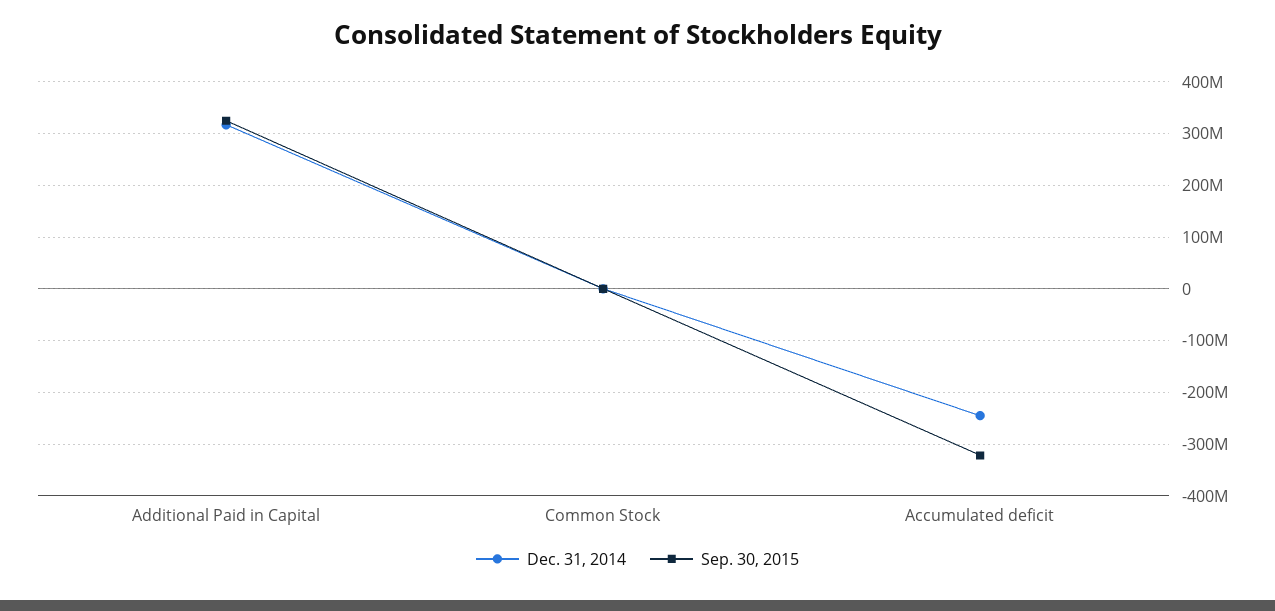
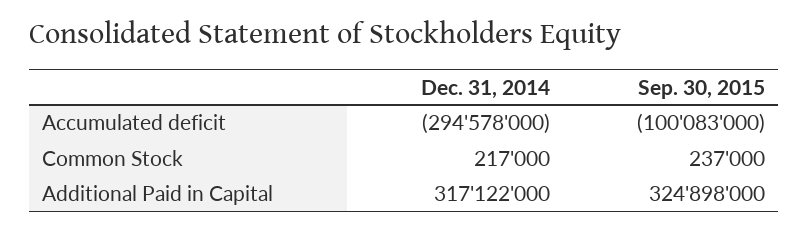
  {
    "Dec. 31, 2014": {
      "Additional Paid in Capital": 317122000,
      "Common Stock": 217000,
-     "Accumulated deficit": -240000000
+     "Accumulated deficit": -294578000
    },
    "Sep. 30, 2015": {
      "Additional Paid in Capital": 324898000,
      "Common Stock": 237000,
-     "Accumulated deficit": -320000000
+     "Accumulated deficit": -100083000
    }
  }

